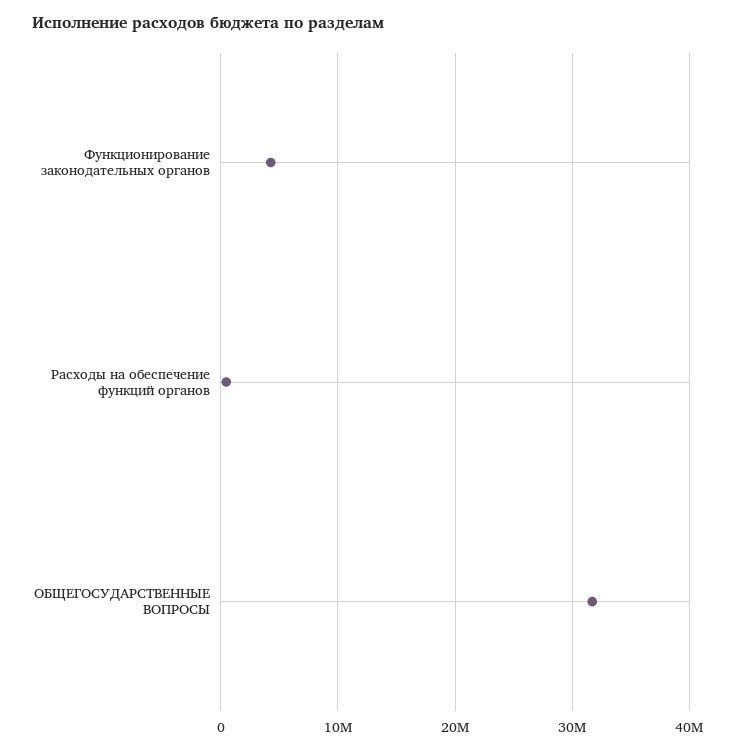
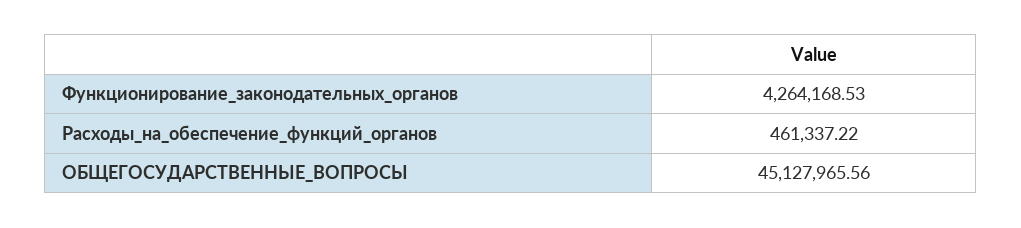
  {
    "Функционирование законодательных органов": 4264168.53,
    "Расходы на обеспечение функций органов": 461337.22,
-   "ОБЩЕГОСУДАРСТВЕННЫЕ ВОПРОСЫ": 32000000
+   "ОБЩЕГОСУДАРСТВЕННЫЕ ВОПРОСЫ": 45127965.56
  }

